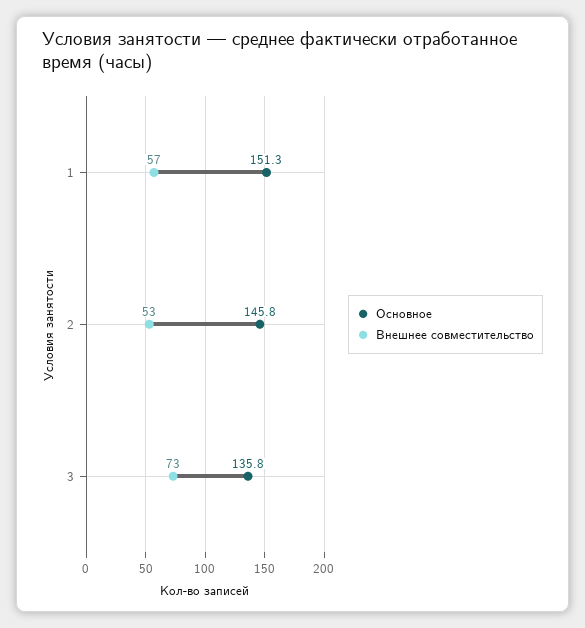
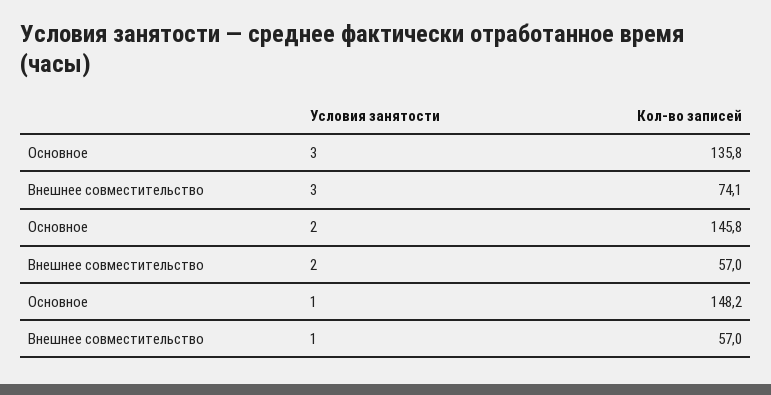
  {
    "Основное": {
-     "1": 151.3,
+     "1": 148.2,
      "2": 145.8,
      "3": 135.8
    },
    "Внешнее совместительство": {
      "1": 57,
-     "2": 53,
+     "2": 57,
-     "3": 73
+     "3": 74.1
    }
  }

